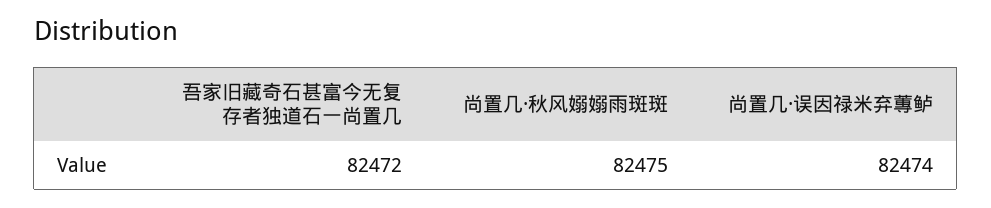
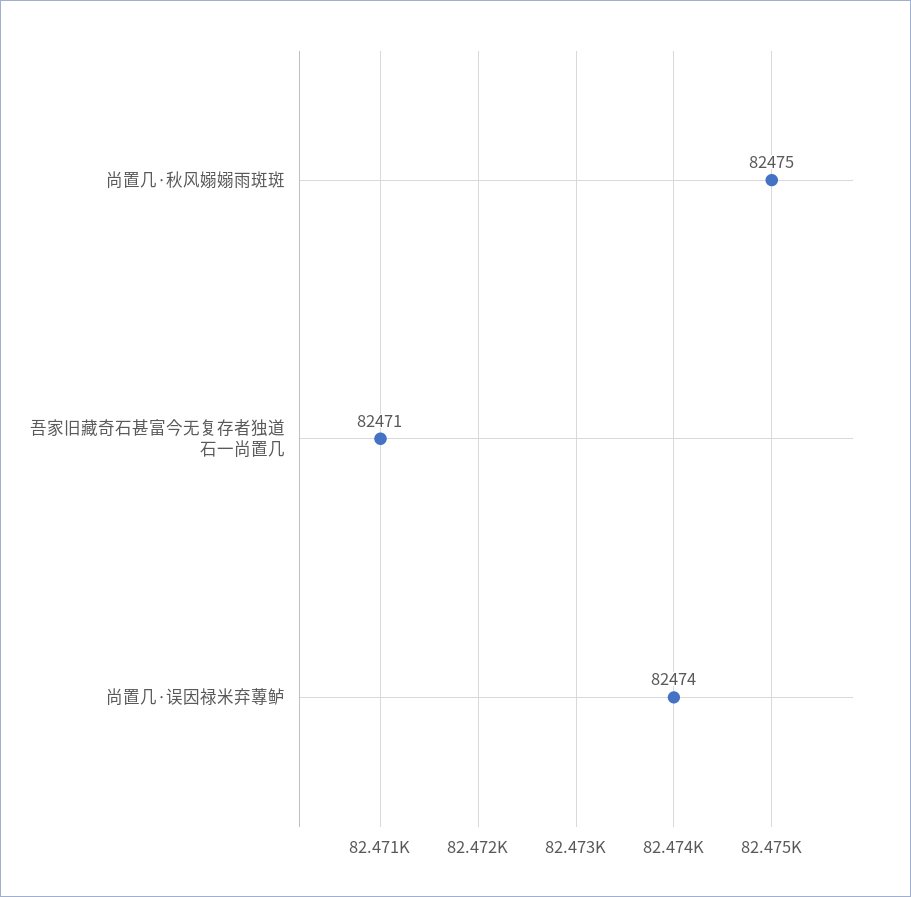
  {
-   "吾家旧藏奇石甚富今无复存者独道石一尚置几": 82472,
+   "吾家旧藏奇石甚富今无复存者独道石一尚置几": 82471,
    "尚置几·秋风嫋嫋雨斑斑": 82475,
    "尚置几·误因禄米弃蓴鲈": 82474
  }

